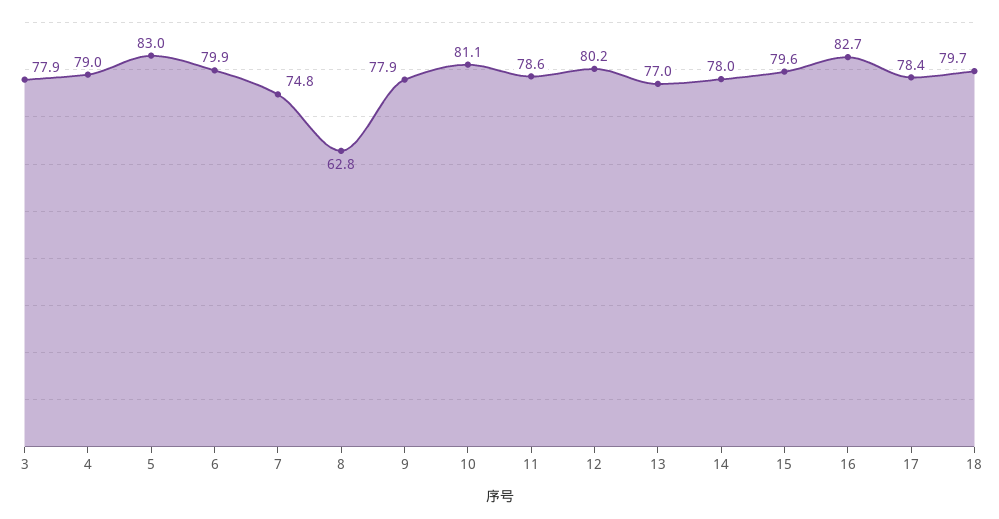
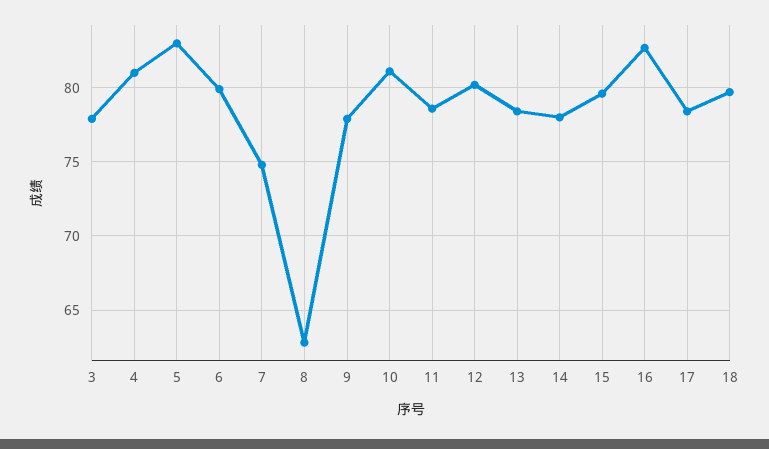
  {
    "3": 77.9,
-   "4": 79,
+   "4": 81,
    "5": 83,
    "6": 79.9,
    "7": 74.8,
    "8": 62.8,
    "9": 77.9,
    "10": 81.1,
    "11": 78.6,
    "12": 80.2,
-   "13": 77,
+   "13": 78.5,
    "14": 78,
    "15": 79.6,
    "16": 82.7,
    "17": 78.4,
    "18": 79.7
  }

